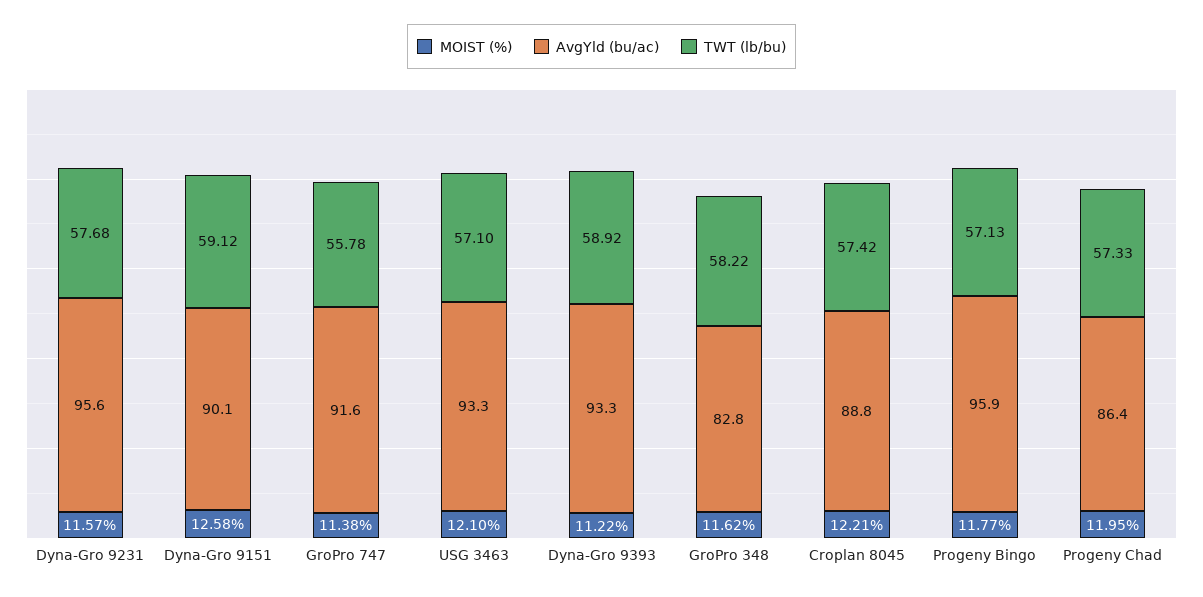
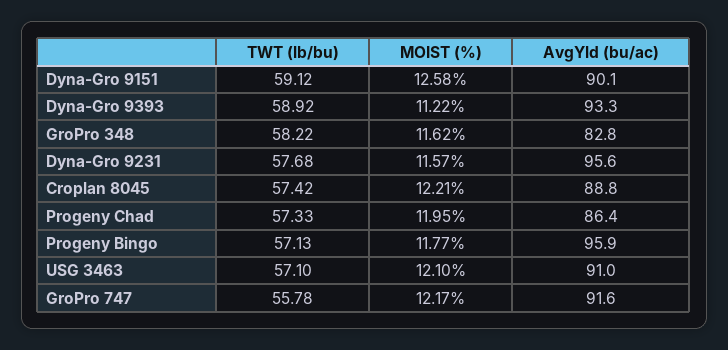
  {
    "MOIST (%)": {
      "Dyna-Gro 9231": 11.57,
      "Dyna-Gro 9151": 12.58,
-     "GroPro 747": 11.38,
+     "GroPro 747": 12.17,
      "USG 3463": 12.1,
      "Dyna-Gro 9393": 11.22,
      "GroPro 348": 11.62,
      "Croplan 8045": 12.21,
      "Progeny Bingo": 11.77,
      "Progeny Chad": 11.95
    },
    "AvgYld (bu/ac)": {
      "Dyna-Gro 9231": 95.6,
      "Dyna-Gro 9151": 90.1,
      "GroPro 747": 91.6,
-     "USG 3463": 93.3,
+     "USG 3463": 91,
      "Dyna-Gro 9393": 93.3,
      "GroPro 348": 82.8,
      "Croplan 8045": 88.8,
      "Progeny Bingo": 95.9,
      "Progeny Chad": 86.4
    },
    "TWT (lb/bu)": {
      "Dyna-Gro 9231": 57.68,
      "Dyna-Gro 9151": 59.12,
      "GroPro 747": 55.78,
      "USG 3463": 57.1,
      "Dyna-Gro 9393": 58.92,
      "GroPro 348": 58.22,
      "Croplan 8045": 57.42,
      "Progeny Bingo": 57.13,
      "Progeny Chad": 57.33
    }
  }

